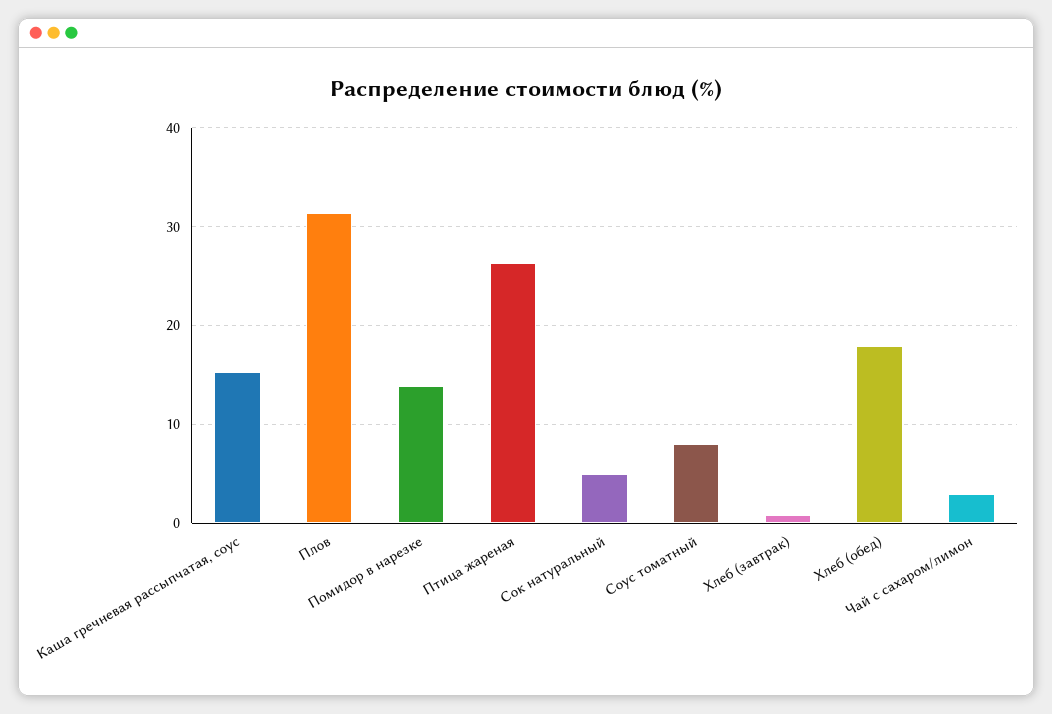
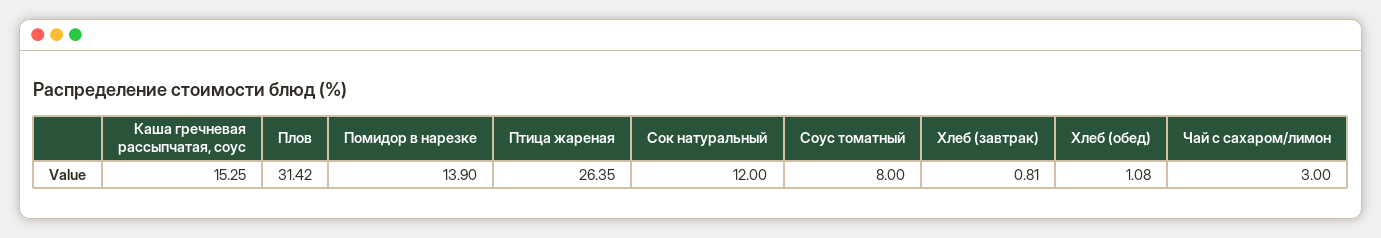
  {
    "Каша гречневая рассыпчатая, соус": 15.25,
    "Плов": 31.42,
    "Помидор в нарезке": 13.9,
    "Птица жареная": 26.35,
-   "Сок натуральный": 5,
+   "Сок натуральный": 12,
    "Соус томатный": 8,
    "Хлеб (завтрак)": 0.81,
-   "Хлеб (обед)": 18,
+   "Хлеб (обед)": 1.08,
    "Чай с сахаром/лимон": 3
  }

